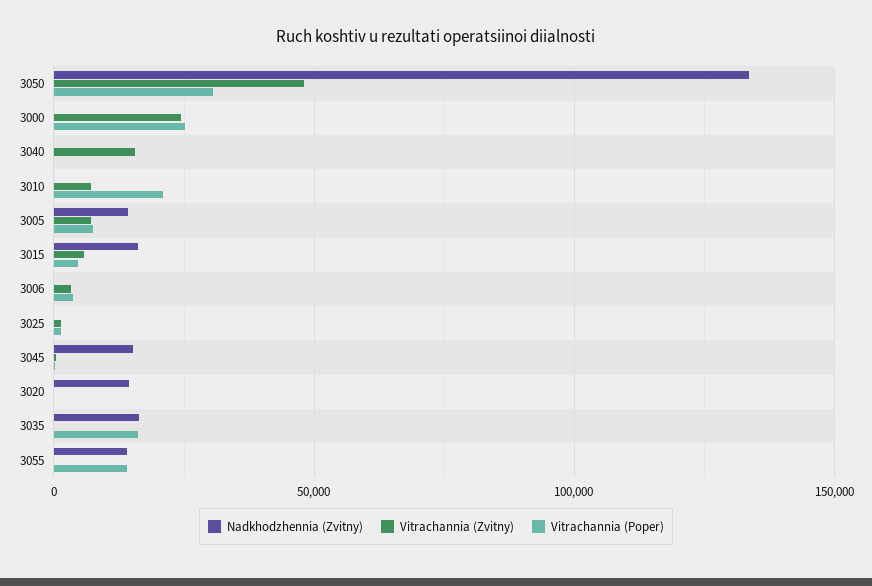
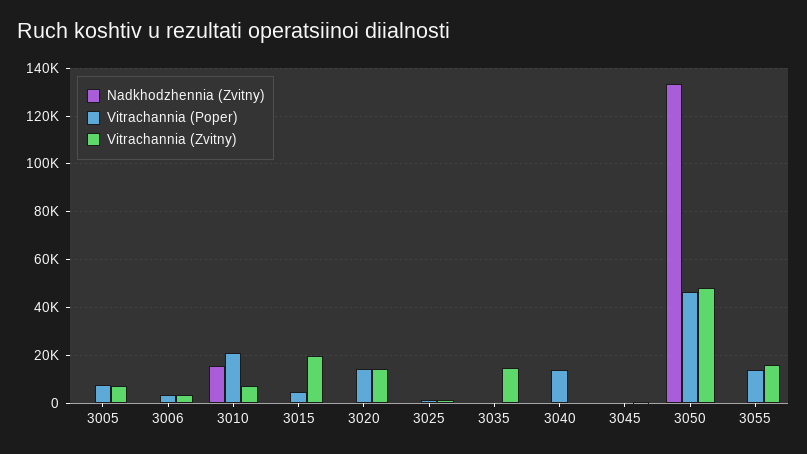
  {
    "Nadkhodzhennia (Zvitny)": {
      "3050": 135000,
-     "3000": 0,
      "3040": 0,
-     "3010": 0,
+     "3010": 15000,
-     "3005": 15000,
+     "3005": 0,
-     "3015": 15000,
+     "3015": 0,
      "3006": 0,
      "3025": 0,
-     "3045": 15000,
+     "3045": 0,
-     "3020": 15000,
+     "3020": 0,
-     "3035": 15000,
+     "3035": 0,
-     "3055": 15000
+     "3055": 0
    },
    "Vitrachannia (Zvitny)": {
      "3050": 50000,
-     "3000": 25000,
-     "3040": 15000,
+     "3040": 0,
      "3010": 5000,
      "3005": 5000,
-     "3015": 5000,
+     "3015": 20000,
      "3006": 5000,
      "3025": 0,
      "3045": 0,
-     "3020": 0,
+     "3020": 15000,
-     "3035": 0,
+     "3035": 15000,
-     "3055": 0
+     "3055": 15000
    },
    "Vitrachannia (Poper)": {
-     "3050": 30000,
+     "3050": 45000,
-     "3000": 25000,
-     "3040": 0,
+     "3040": 15000,
      "3010": 20000,
      "3005": 10000,
      "3015": 5000,
      "3006": 5000,
      "3025": 0,
      "3045": 0,
-     "3020": 0,
+     "3020": 15000,
-     "3035": 15000,
+     "3035": 0,
      "3055": 15000
    }
  }

